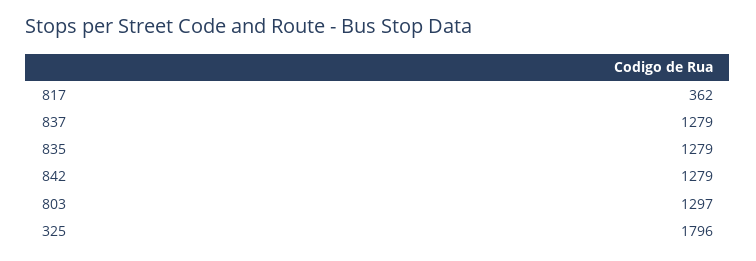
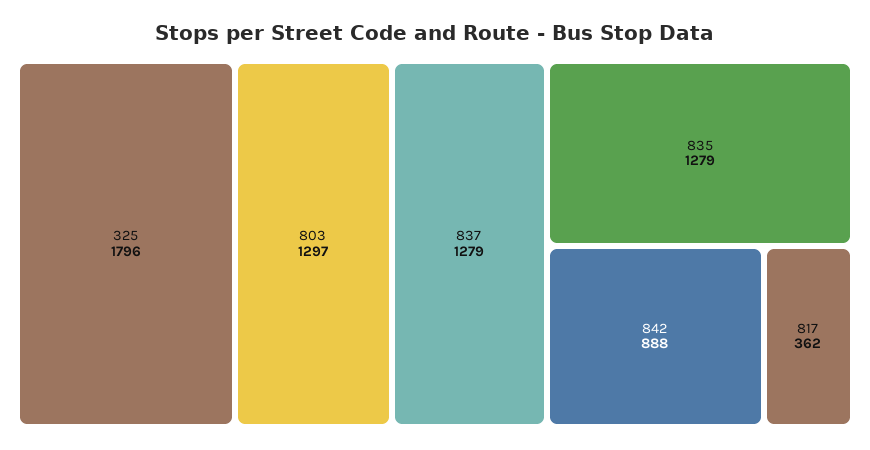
  {
    "817": 362,
    "837": 1279,
    "835": 1279,
-   "842": 1279,
+   "842": 888,
    "803": 1297,
    "325": 1796
  }

